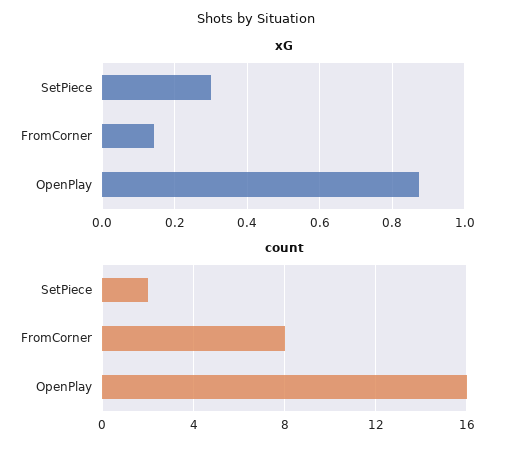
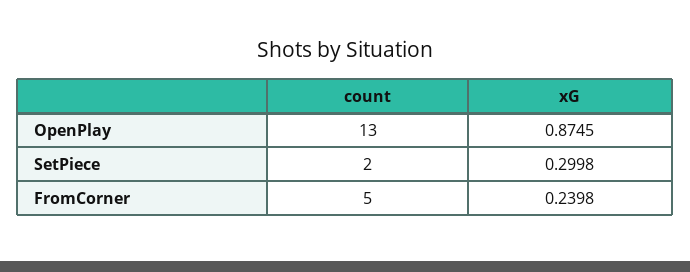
  {
    "xG": {
      "SetPiece": 0.2998,
-     "FromCorner": 0.14,
+     "FromCorner": 0.2398,
      "OpenPlay": 0.8745
    },
    "count": {
      "SetPiece": 2,
-     "FromCorner": 8,
+     "FromCorner": 5,
-     "OpenPlay": 16
+     "OpenPlay": 13
    }
  }

